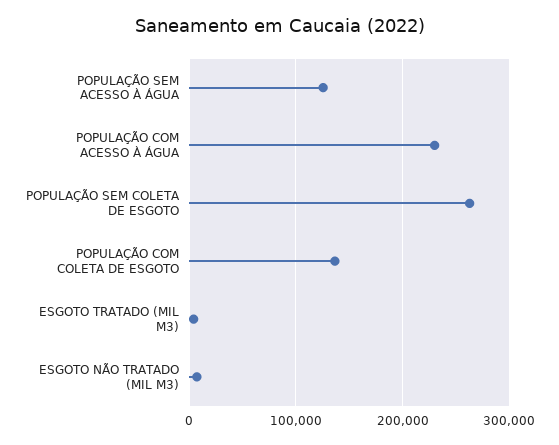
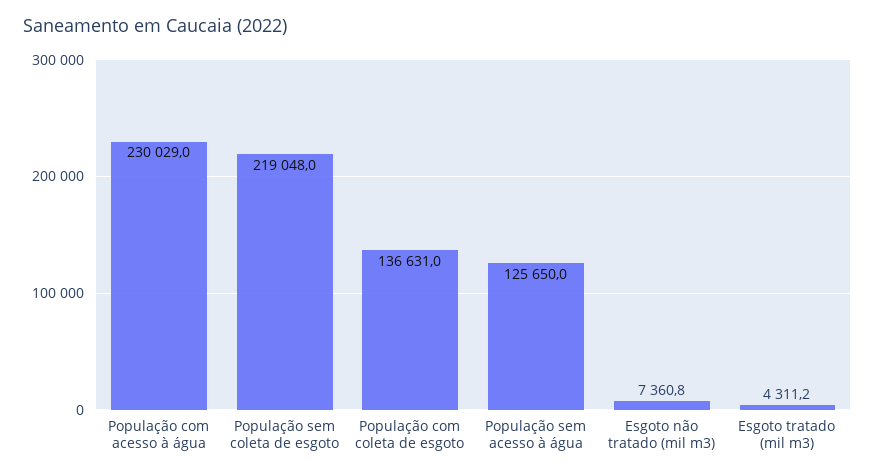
  {
    "POPULAÇÃO SEM ACESSO À ÁGUA": 125650,
    "POPULAÇÃO COM ACESSO À ÁGUA": 230029,
-   "POPULAÇÃO SEM COLETA DE ESGOTO": 260000,
+   "POPULAÇÃO SEM COLETA DE ESGOTO": 219048,
    "POPULAÇÃO COM COLETA DE ESGOTO": 136631,
    "ESGOTO TRATADO (MIL M3)": 4311.2,
    "ESGOTO NÃO TRATADO (MIL M3)": 7360.8
  }

